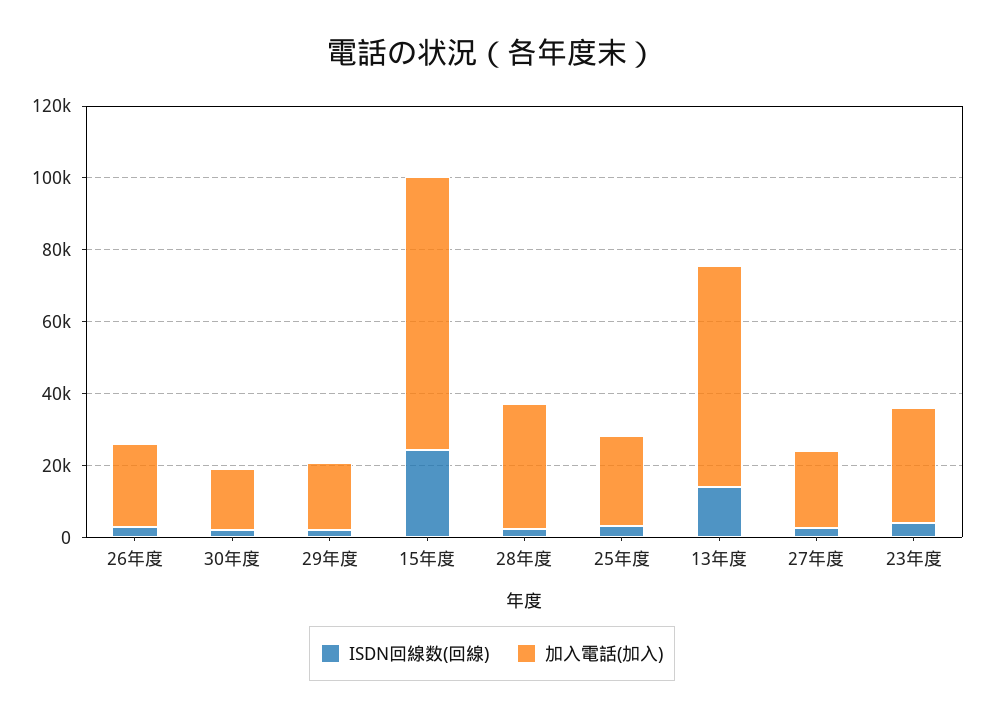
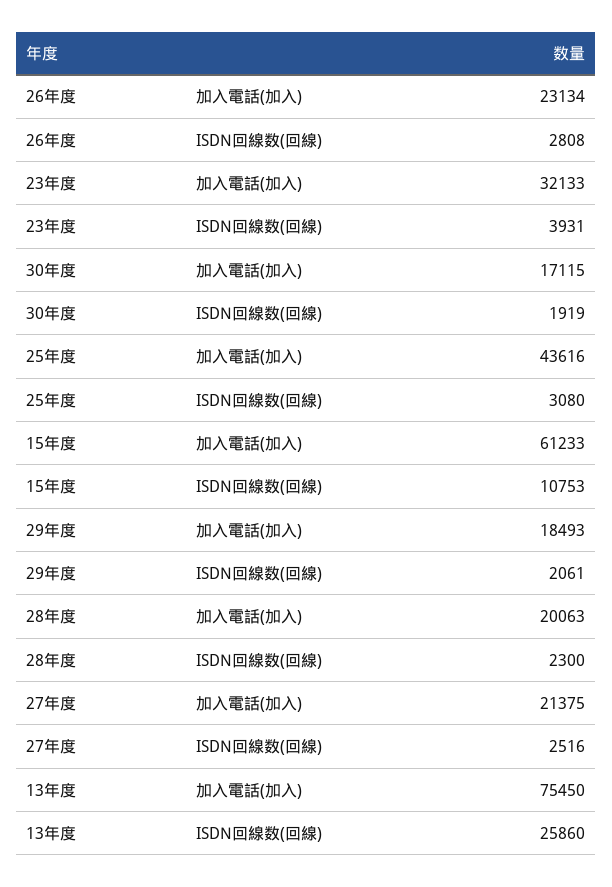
  {
    "ISDN回線数(回線)": {
      "26年度": 2808,
      "30年度": 1919,
      "29年度": 2061,
-     "15年度": 25000,
+     "15年度": 10753,
      "28年度": 2300,
      "25年度": 3080,
-     "13年度": 15000,
+     "13年度": 25860,
      "27年度": 2516,
      "23年度": 3931
    },
    "加入電話(加入)": {
      "26年度": 23134,
      "30年度": 17115,
      "29年度": 18493,
-     "15年度": 75000,
+     "15年度": 61233,
-     "28年度": 35000,
+     "28年度": 20063,
-     "25年度": 25000,
+     "25年度": 43616,
-     "13年度": 60000,
+     "13年度": 75450,
      "27年度": 21375,
      "23年度": 32133
    }
  }

